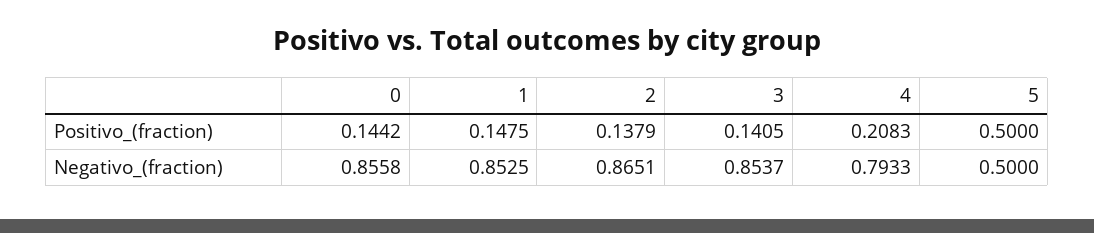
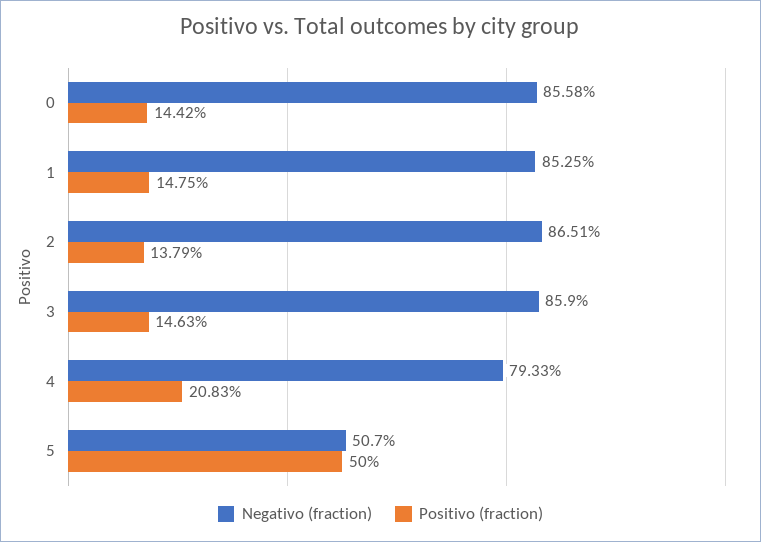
  {
    "Positivo_(fraction)": {
      "0": 0.1442,
      "1": 0.1475,
      "2": 0.1379,
-     "3": 0.1405,
+     "3": 0.1463,
      "4": 0.2083,
      "5": 0.5
    },
    "Negativo_(fraction)": {
      "0": 0.8558,
      "1": 0.8525,
      "2": 0.8651,
-     "3": 0.8537,
+     "3": 0.859,
      "4": 0.7933,
-     "5": 0.5
+     "5": 0.507
    }
  }

